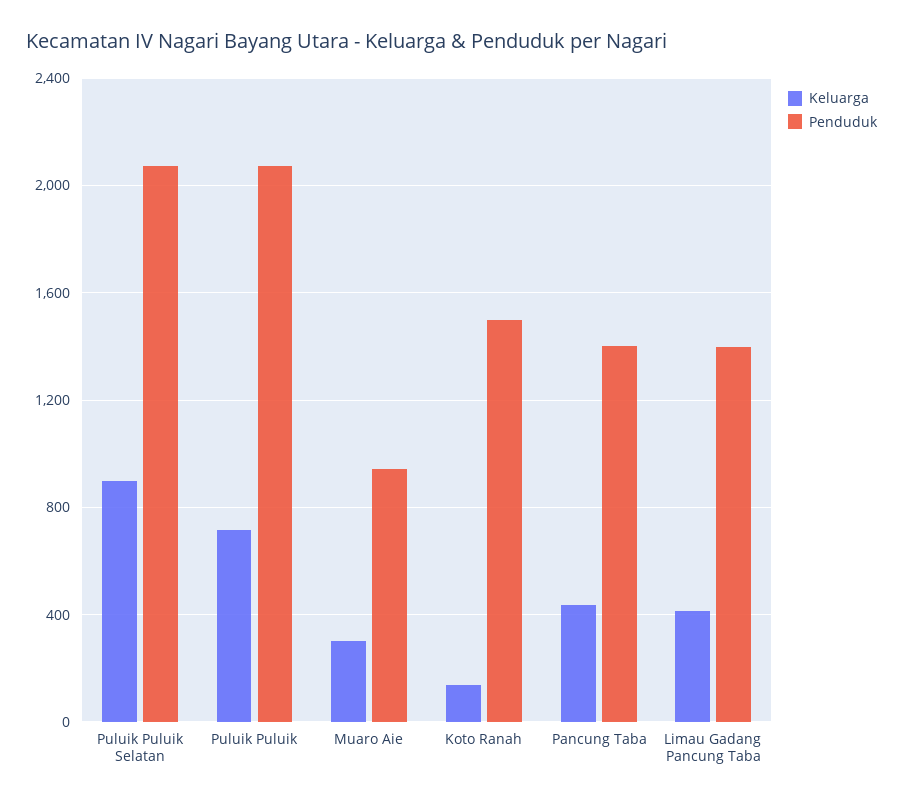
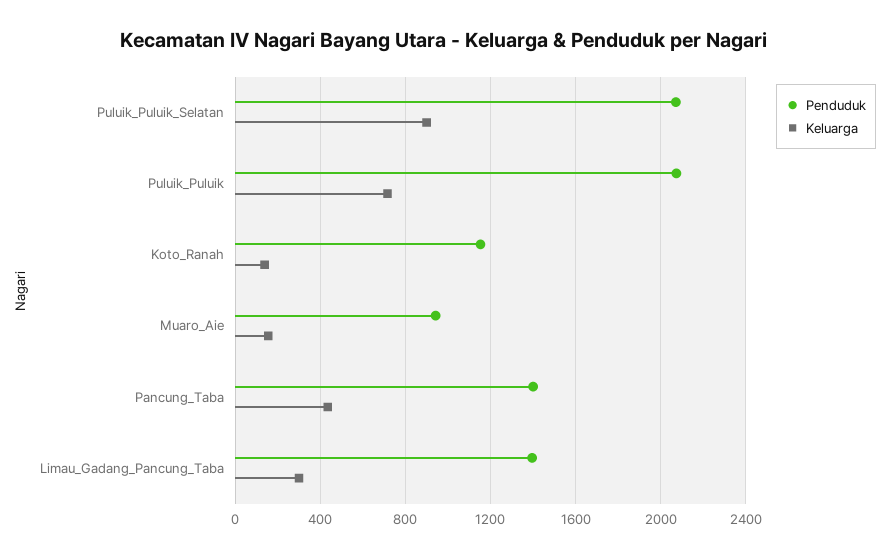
  {
    "Keluarga": {
      "Puluik Puluik Selatan": 900,
      "Puluik Puluik": 700,
-     "Muaro Aie": 300,
+     "Muaro Aie": 150,
      "Koto Ranah": 150,
      "Pancung Taba": 450,
-     "Limau Gadang Pancung Taba": 400
+     "Limau Gadang Pancung Taba": 300
    },
    "Penduduk": {
      "Puluik Puluik Selatan": 2050,
      "Puluik Puluik": 2050,
      "Muaro Aie": 950,
-     "Koto Ranah": 1500,
+     "Koto Ranah": 1150,
      "Pancung Taba": 1400,
      "Limau Gadang Pancung Taba": 1400
    }
  }

